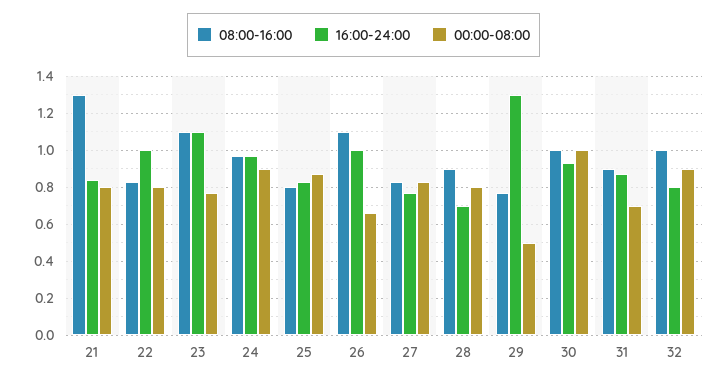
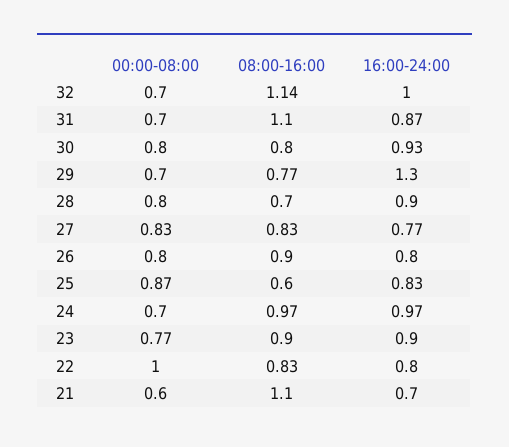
  {
    "08:00-16:00": {
-     "21": 1.3,
+     "21": 1.1,
      "22": 0.83,
-     "23": 1.1,
+     "23": 0.9,
      "24": 0.97,
-     "25": 0.8,
+     "25": 0.6,
-     "26": 1.1,
+     "26": 0.9,
      "27": 0.83,
-     "28": 0.9,
+     "28": 0.7,
      "29": 0.77,
-     "30": 1,
+     "30": 0.8,
-     "31": 0.9,
+     "31": 1.1,
-     "32": 1
+     "32": 1.14
    },
    "16:00-24:00": {
-     "21": 0.85,
+     "21": 0.7,
-     "22": 1,
+     "22": 0.8,
-     "23": 1.1,
+     "23": 0.9,
      "24": 0.97,
      "25": 0.83,
-     "26": 1,
+     "26": 0.8,
      "27": 0.77,
-     "28": 0.7,
+     "28": 0.9,
      "29": 1.3,
      "30": 0.93,
      "31": 0.87,
-     "32": 0.8
+     "32": 1
    },
    "00:00-08:00": {
-     "21": 0.8,
+     "21": 0.6,
-     "22": 0.8,
+     "22": 1,
      "23": 0.77,
-     "24": 0.9,
+     "24": 0.7,
      "25": 0.87,
-     "26": 0.65,
+     "26": 0.8,
      "27": 0.83,
      "28": 0.8,
-     "29": 0.5,
+     "29": 0.7,
-     "30": 1,
+     "30": 0.8,
      "31": 0.7,
-     "32": 0.9
+     "32": 0.7
    }
  }

